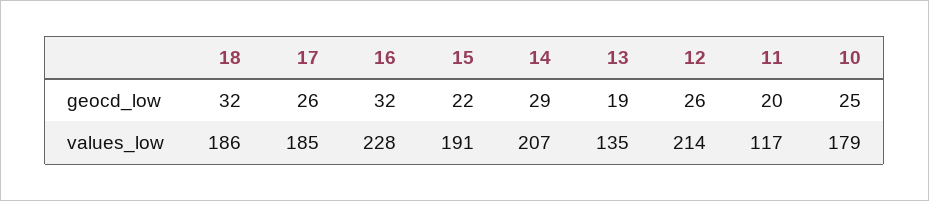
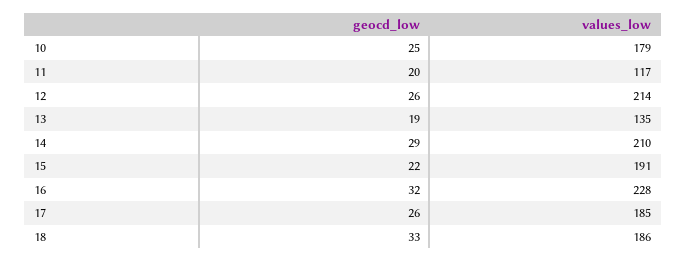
  {
    "18": {
-     "geocd_low": 32,
+     "geocd_low": 33,
      "values_low": 186
    },
    "17": {
      "geocd_low": 26,
      "values_low": 185
    },
    "16": {
      "geocd_low": 32,
      "values_low": 228
    },
    "15": {
      "geocd_low": 22,
      "values_low": 191
    },
    "14": {
      "geocd_low": 29,
-     "values_low": 207
+     "values_low": 210
    },
    "13": {
      "geocd_low": 19,
      "values_low": 135
    },
    "12": {
      "geocd_low": 26,
      "values_low": 214
    },
    "11": {
      "geocd_low": 20,
      "values_low": 117
    },
    "10": {
      "geocd_low": 25,
      "values_low": 179
    }
  }

